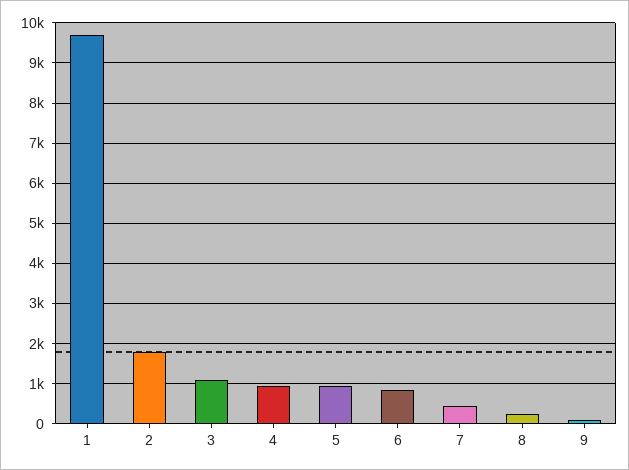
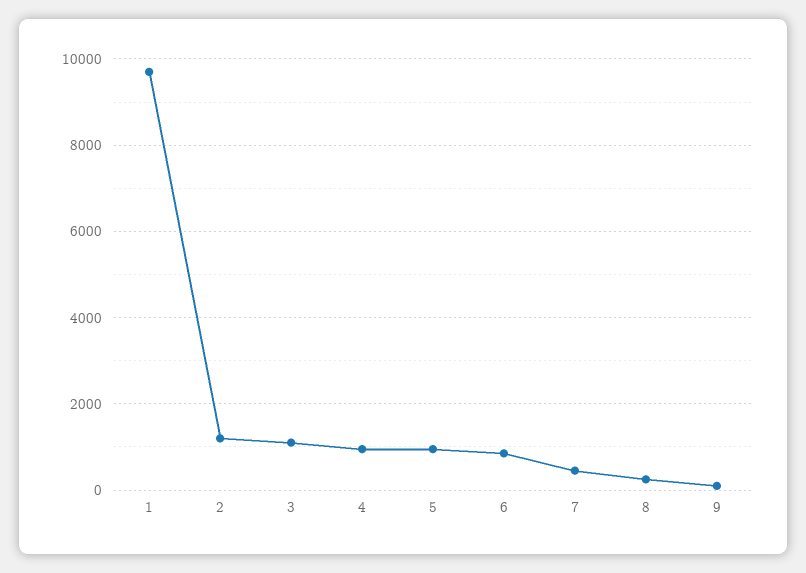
  {
    "1": 9800,
-   "2": 1800,
+   "2": 1200,
    "3": 1200,
    "4": 1000,
    "5": 1000,
    "6": 800,
    "7": 400,
    "8": 200,
    "9": 200
  }

